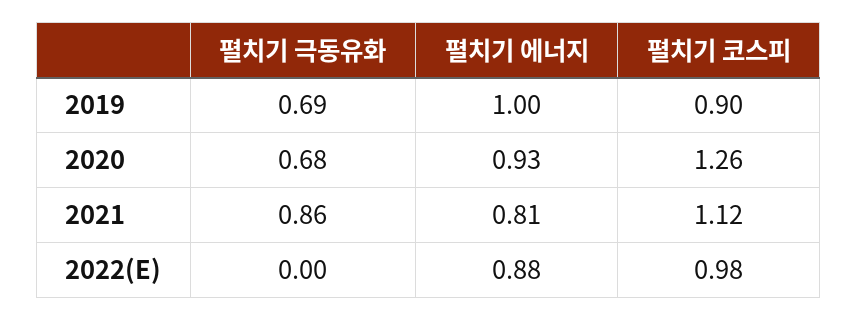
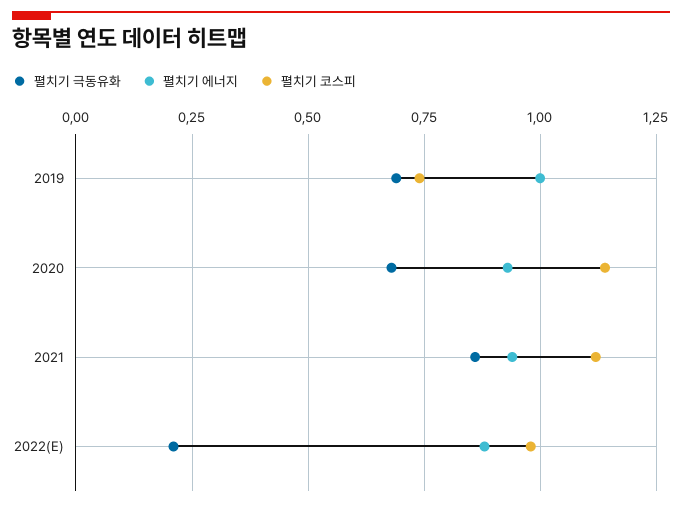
  {
    "펼치기 극동유화": {
      "2019": 0.69,
      "2020": 0.68,
      "2021": 0.86,
-     "2022(E)": 0
+     "2022(E)": 0.2
    },
    "펼치기 에너지": {
      "2019": 1,
      "2020": 0.93,
-     "2021": 0.81,
+     "2021": 0.95,
      "2022(E)": 0.88
    },
    "펼치기 코스피": {
-     "2019": 0.9,
+     "2019": 0.75,
-     "2020": 1.26,
+     "2020": 1.15,
      "2021": 1.12,
      "2022(E)": 0.98
    }
  }

